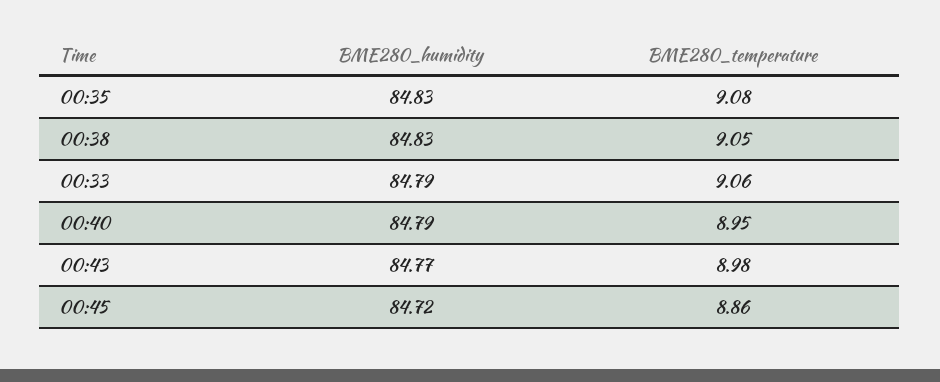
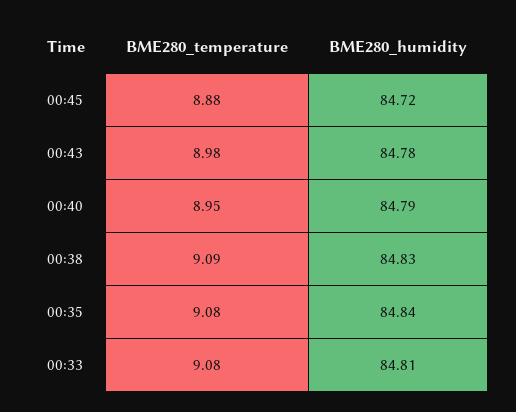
  {
    "BME280_humidity": {
-     "00:35": 84.83,
+     "00:35": 84.84,
      "00:38": 84.83,
-     "00:33": 84.79,
+     "00:33": 84.81,
      "00:40": 84.79,
-     "00:43": 84.77,
+     "00:43": 84.78,
      "00:45": 84.72
    },
    "BME280_temperature": {
      "00:35": 9.08,
-     "00:38": 9.05,
+     "00:38": 9.09,
-     "00:33": 9.06,
+     "00:33": 9.08,
      "00:40": 8.95,
      "00:43": 8.98,
-     "00:45": 8.86
+     "00:45": 8.88
    }
  }

